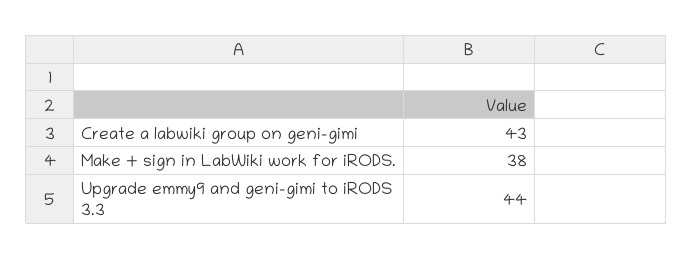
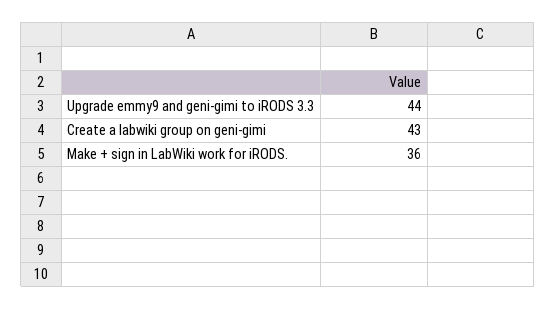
  {
    "Create a labwiki group on geni-gimi": 43,
-   "Make + sign in LabWiki work for iRODS.": 38,
+   "Make + sign in LabWiki work for iRODS.": 36,
    "Upgrade emmy9 and geni-gimi to iRODS 3.3": 44
  }

